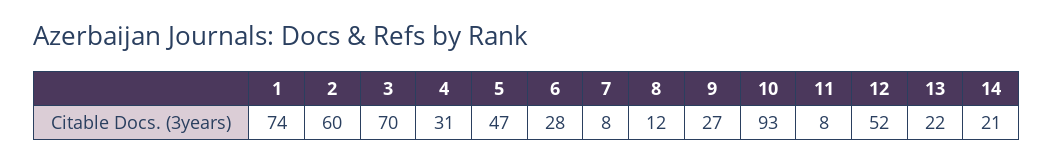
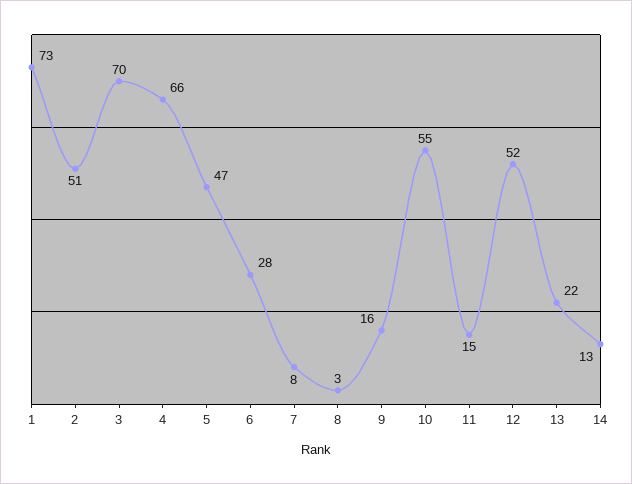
  {
-   "1": 74,
+   "1": 73,
-   "2": 60,
+   "2": 51,
    "3": 70,
-   "4": 31,
+   "4": 66,
    "5": 47,
    "6": 28,
    "7": 8,
-   "8": 12,
+   "8": 3,
-   "9": 27,
+   "9": 16,
-   "10": 93,
+   "10": 55,
-   "11": 8,
+   "11": 15,
    "12": 52,
    "13": 22,
-   "14": 21
+   "14": 13
  }

